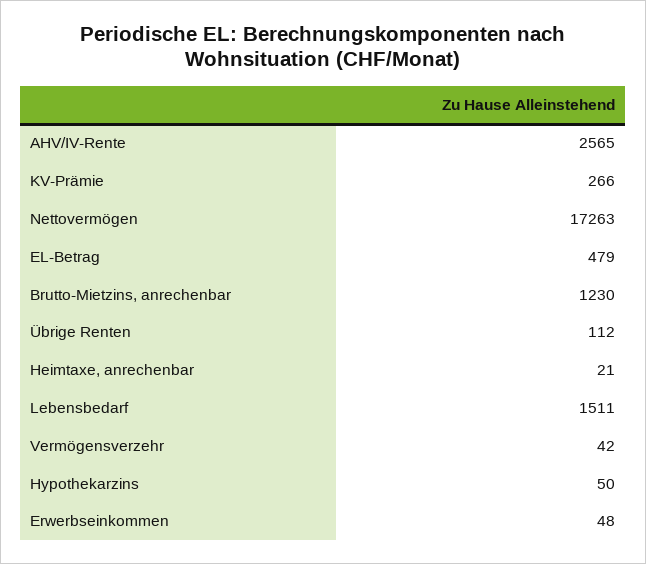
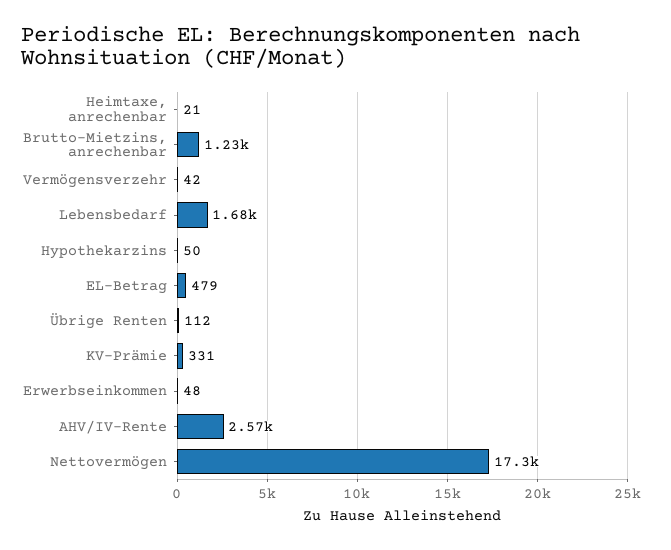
  {
    "AHV/IV-Rente": 2565,
-   "KV-Prämie": 266,
+   "KV-Prämie": 331,
    "Nettovermögen": 17263,
    "EL-Betrag": 479,
    "Brutto-Mietzins, anrechenbar": 1230,
    "Übrige Renten": 112,
    "Heimtaxe, anrechenbar": 21,
-   "Lebensbedarf": 1511,
+   "Lebensbedarf": 1680,
    "Vermögensverzehr": 42,
    "Hypothekarzins": 50,
    "Erwerbseinkommen": 48
  }

